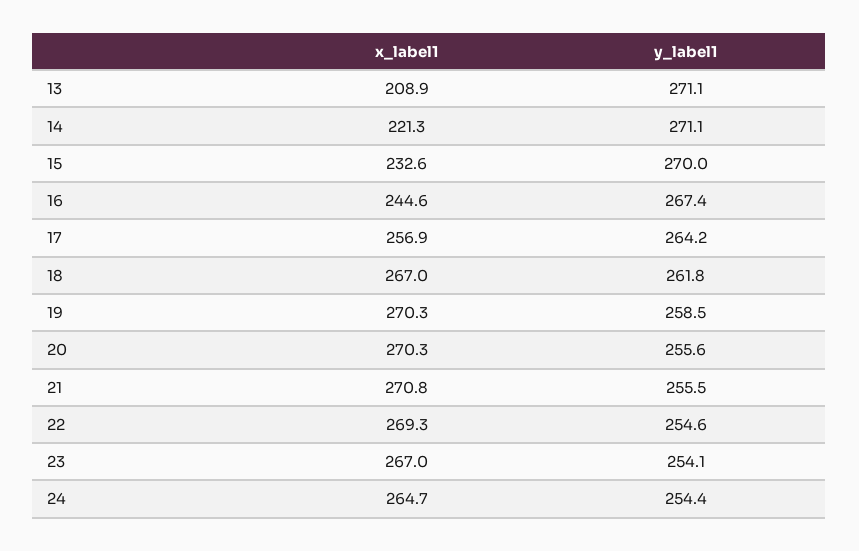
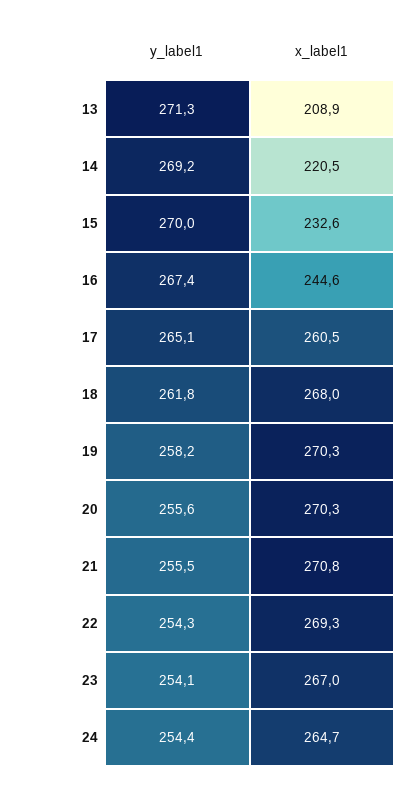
  {
    "x_label1": {
      "13": 208.9,
-     "14": 221.3,
+     "14": 220.5,
      "15": 232.6,
      "16": 244.6,
-     "17": 256.9,
+     "17": 260.5,
-     "18": 267,
+     "18": 268,
      "19": 270.3,
      "20": 270.3,
      "21": 270.8,
      "22": 269.3,
      "23": 267,
      "24": 264.7
    },
    "y_label1": {
-     "13": 271.1,
+     "13": 271.3,
-     "14": 271.1,
+     "14": 269.2,
      "15": 270,
      "16": 267.4,
-     "17": 264.2,
+     "17": 265.1,
      "18": 261.8,
-     "19": 258.5,
+     "19": 258.2,
      "20": 255.6,
      "21": 255.5,
-     "22": 254.6,
+     "22": 254.3,
      "23": 254.1,
      "24": 254.4
    }
  }

